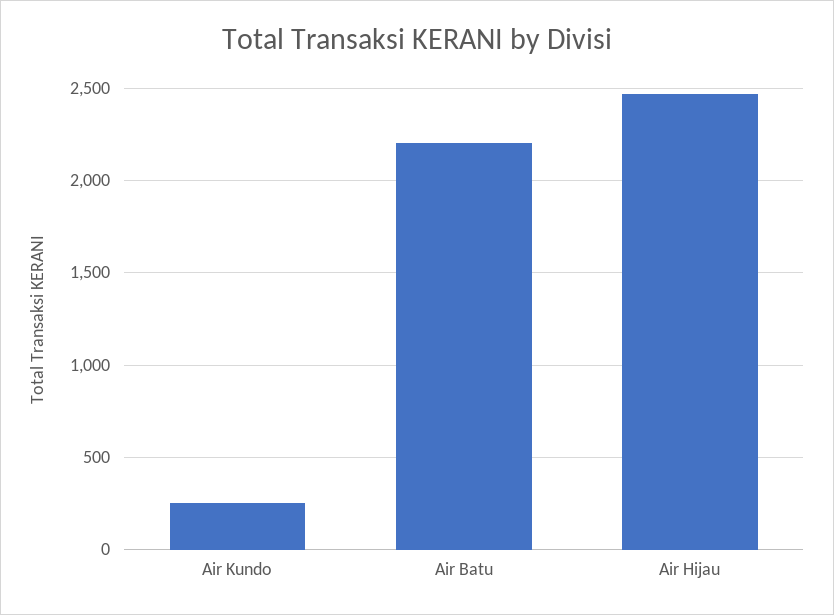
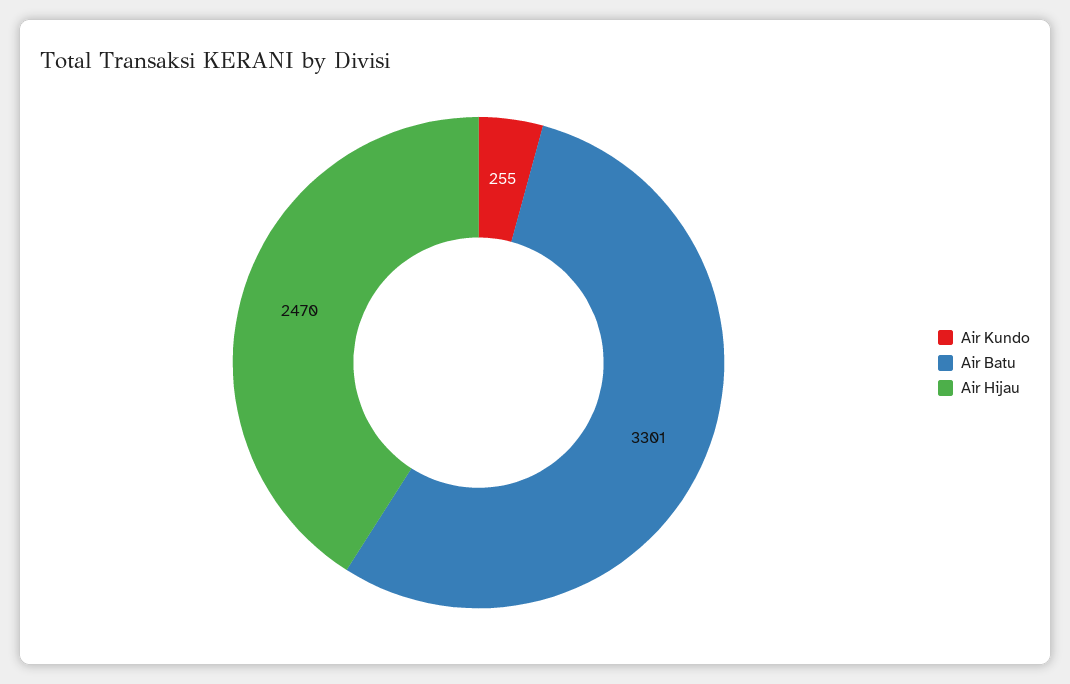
  {
    "Air Kundo": 255,
-   "Air Batu": 2200,
+   "Air Batu": 3301,
    "Air Hijau": 2470
  }

